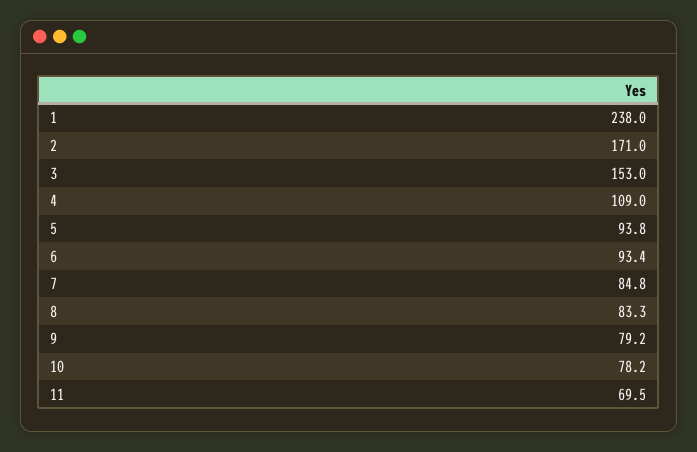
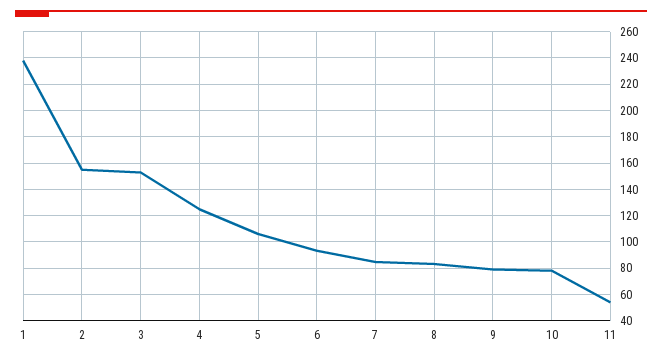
  {
    "1": 238,
-   "2": 171,
+   "2": 155,
    "3": 153,
-   "4": 109,
+   "4": 125,
-   "5": 93.8,
+   "5": 105,
    "6": 93.4,
    "7": 84.8,
    "8": 83.3,
    "9": 79.2,
    "10": 78.2,
-   "11": 69.5
+   "11": 55
  }

